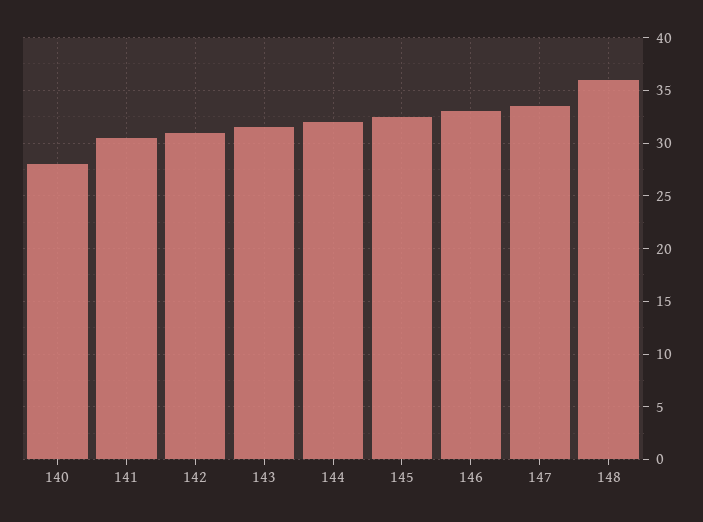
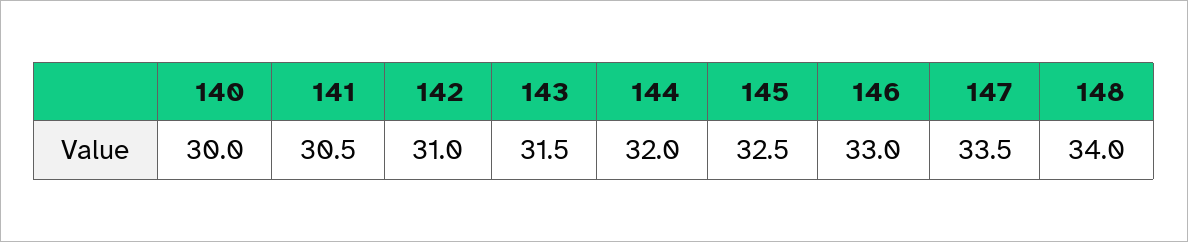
  {
-   "140": 28,
+   "140": 30,
    "141": 30.5,
    "142": 31,
    "143": 31.5,
    "144": 32,
    "145": 32.5,
    "146": 33,
    "147": 33.5,
-   "148": 36
+   "148": 34
  }

